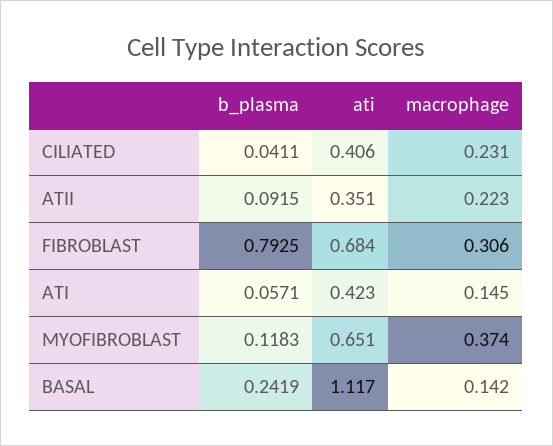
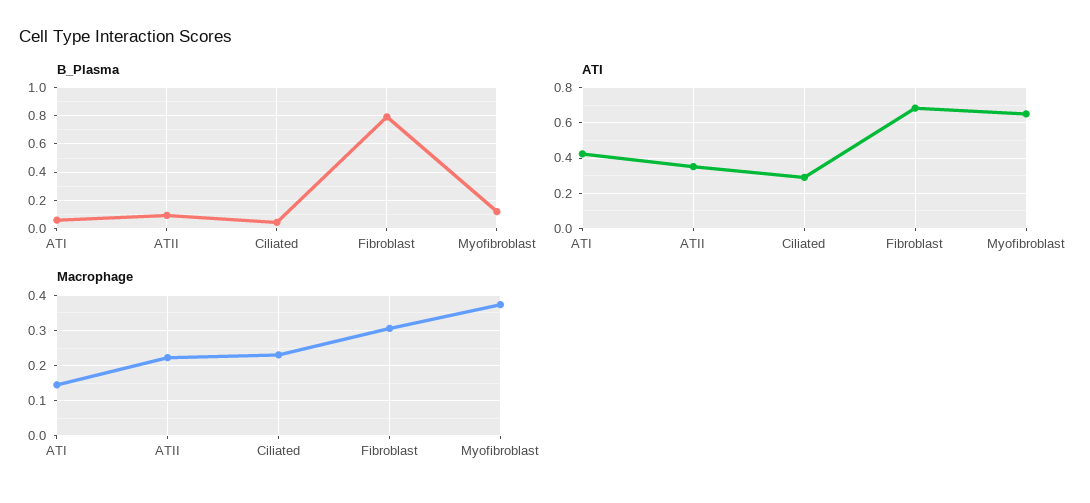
  {
    "b_plasma": {
      "CILIATED": 0.0411,
      "ATII": 0.0915,
      "FIBROBLAST": 0.7925,
      "ATI": 0.0571,
-     "MYOFIBROBLAST": 0.1183,
+     "MYOFIBROBLAST": 0.1183
-     "BASAL": 0.2419
    },
    "ati": {
-     "CILIATED": 0.406,
+     "CILIATED": 0.3,
      "ATII": 0.351,
      "FIBROBLAST": 0.684,
      "ATI": 0.423,
-     "MYOFIBROBLAST": 0.651,
+     "MYOFIBROBLAST": 0.651
-     "BASAL": 1.117
    },
    "macrophage": {
      "CILIATED": 0.231,
      "ATII": 0.223,
      "FIBROBLAST": 0.306,
      "ATI": 0.145,
-     "MYOFIBROBLAST": 0.374,
+     "MYOFIBROBLAST": 0.374
-     "BASAL": 0.142
    }
  }

